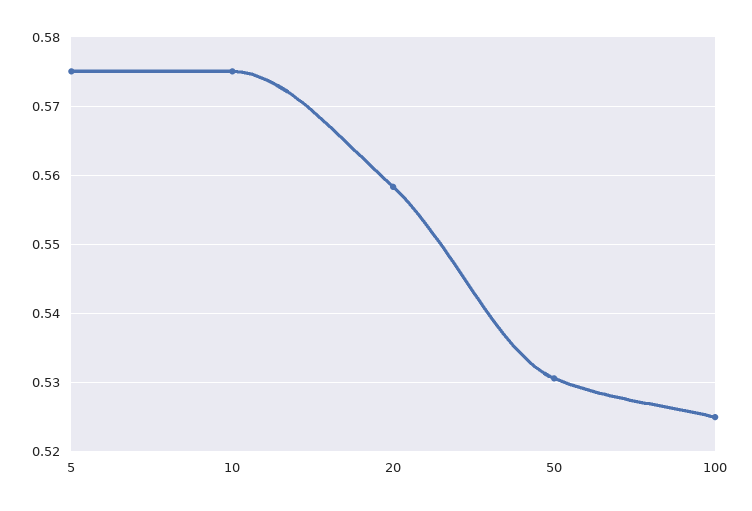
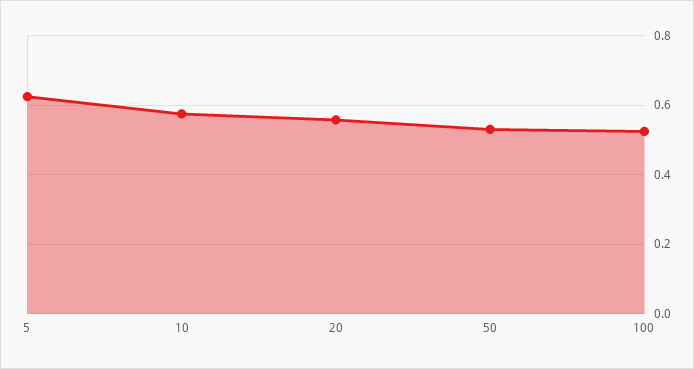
  {
-   "5": 0.575,
+   "5": 0.62,
    "10": 0.575,
    "20": 0.558,
    "50": 0.531,
    "100": 0.525
  }

